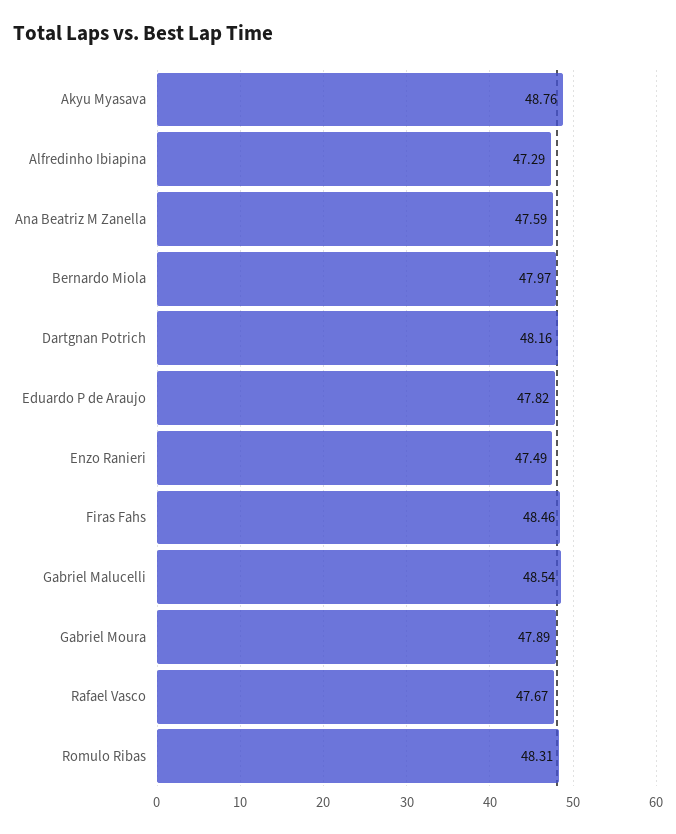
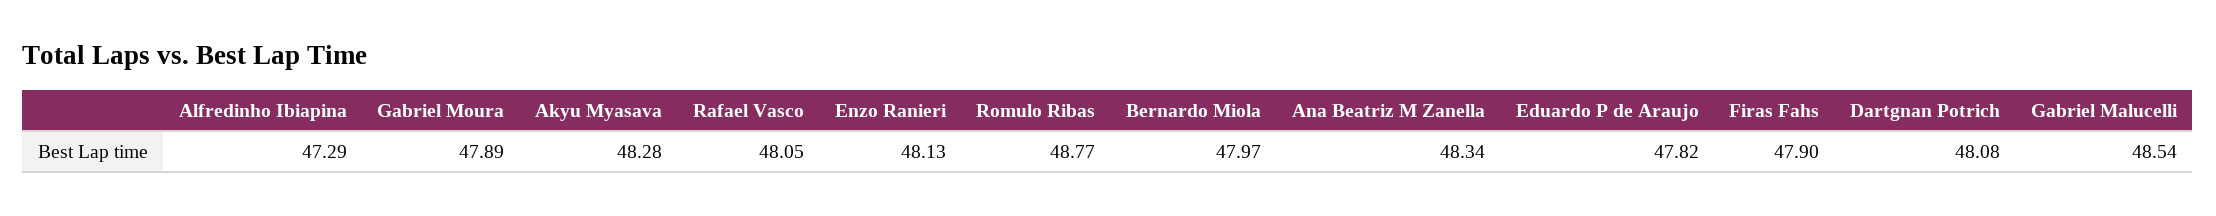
  {
-   "Akyu Myasava": 48.76,
+   "Akyu Myasava": 48.28,
    "Alfredinho Ibiapina": 47.29,
-   "Ana Beatriz M Zanella": 47.59,
+   "Ana Beatriz M Zanella": 48.34,
    "Bernardo Miola": 47.97,
-   "Dartgnan Potrich": 48.16,
+   "Dartgnan Potrich": 48.08,
    "Eduardo P de Araujo": 47.82,
-   "Enzo Ranieri": 47.49,
+   "Enzo Ranieri": 48.13,
-   "Firas Fahs": 48.46,
+   "Firas Fahs": 47.9,
    "Gabriel Malucelli": 48.54,
    "Gabriel Moura": 47.89,
-   "Rafael Vasco": 47.67,
+   "Rafael Vasco": 48.05,
-   "Romulo Ribas": 48.31
+   "Romulo Ribas": 48.77
  }

